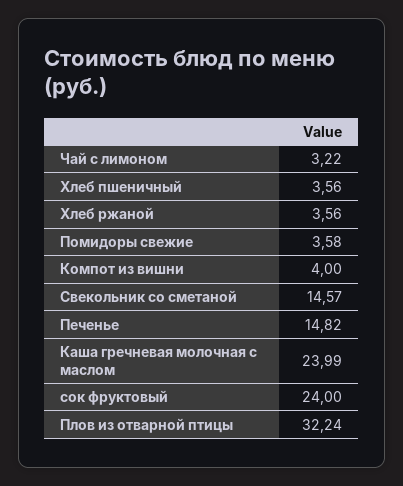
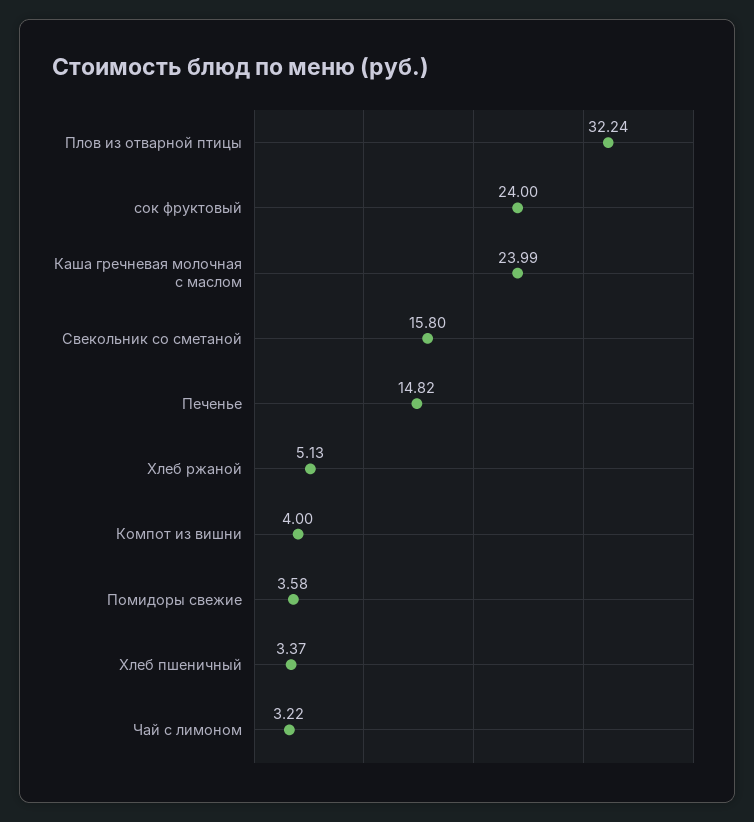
  {
    "Чай с лимоном": 3.22,
-   "Хлеб пшеничный": 3.56,
+   "Хлеб пшеничный": 3.37,
-   "Хлеб ржаной": 3.56,
+   "Хлеб ржаной": 5.13,
    "Помидоры свежие": 3.58,
    "Компот из вишни": 4,
-   "Свекольник со сметаной": 14.57,
+   "Свекольник со сметаной": 15.8,
    "Печенье": 14.82,
    "Каша гречневая молочная с маслом": 23.99,
    "сок фруктовый": 24,
    "Плов из отварной птицы": 32.24
  }

